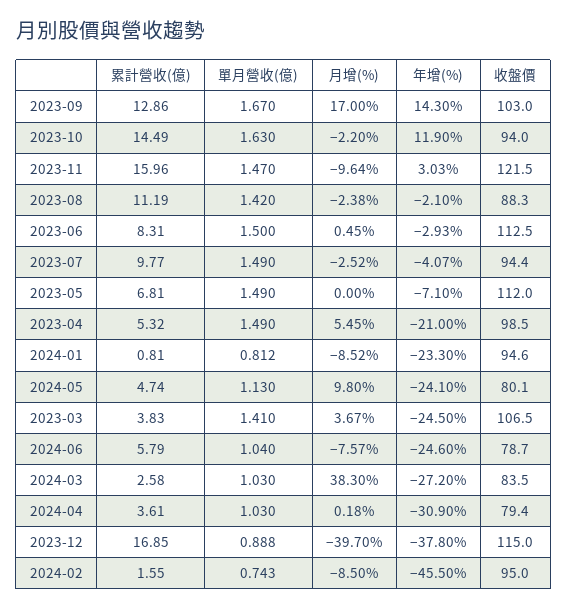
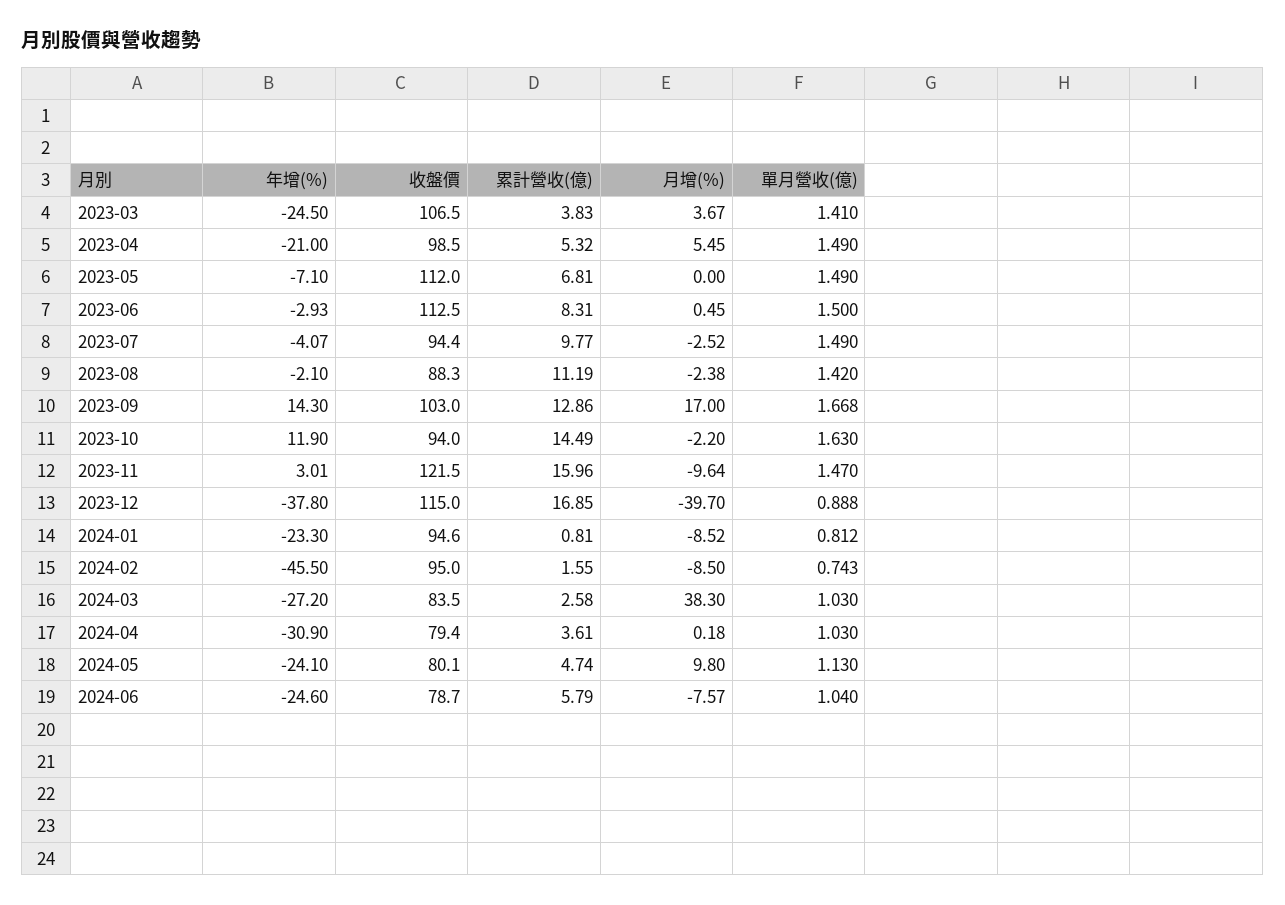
  {
    "累計營收(億)": {
      "2023-09": 12.86,
      "2023-10": 14.49,
      "2023-11": 15.96,
      "2023-08": 11.19,
      "2023-06": 8.31,
      "2023-07": 9.77,
      "2023-05": 6.81,
      "2023-04": 5.32,
      "2024-01": 0.81,
      "2024-05": 4.74,
      "2023-03": 3.83,
      "2024-06": 5.79,
      "2024-03": 2.58,
      "2024-04": 3.61,
      "2023-12": 16.85,
      "2024-02": 1.55
    },
    "單月營收(億)": {
-     "2023-09": 1.67,
+     "2023-09": 1.668,
      "2023-10": 1.63,
      "2023-11": 1.47,
      "2023-08": 1.42,
      "2023-06": 1.5,
      "2023-07": 1.49,
      "2023-05": 1.49,
      "2023-04": 1.49,
      "2024-01": 0.812,
      "2024-05": 1.13,
      "2023-03": 1.41,
      "2024-06": 1.04,
      "2024-03": 1.03,
      "2024-04": 1.03,
      "2023-12": 0.888,
      "2024-02": 0.743
    },
    "月增(%)": {
      "2023-09": 17,
      "2023-10": -2.2,
      "2023-11": -9.64,
      "2023-08": -2.38,
      "2023-06": 0.45,
      "2023-07": -2.52,
      "2023-05": 0,
      "2023-04": 5.45,
      "2024-01": -8.52,
      "2024-05": 9.8,
      "2023-03": 3.67,
      "2024-06": -7.57,
      "2024-03": 38.3,
      "2024-04": 0.18,
      "2023-12": -39.7,
      "2024-02": -8.5
    },
    "年增(%)": {
      "2023-09": 14.3,
      "2023-10": 11.9,
-     "2023-11": 3.03,
+     "2023-11": 3.01,
      "2023-08": -2.1,
      "2023-06": -2.93,
      "2023-07": -4.07,
      "2023-05": -7.1,
      "2023-04": -21,
      "2024-01": -23.3,
      "2024-05": -24.1,
      "2023-03": -24.5,
      "2024-06": -24.6,
      "2024-03": -27.2,
      "2024-04": -30.9,
      "2023-12": -37.8,
      "2024-02": -45.5
    },
    "收盤價": {
      "2023-09": 103,
      "2023-10": 94,
      "2023-11": 121.5,
      "2023-08": 88.3,
      "2023-06": 112.5,
      "2023-07": 94.4,
      "2023-05": 112,
      "2023-04": 98.5,
      "2024-01": 94.6,
      "2024-05": 80.1,
      "2023-03": 106.5,
      "2024-06": 78.7,
      "2024-03": 83.5,
      "2024-04": 79.4,
      "2023-12": 115,
      "2024-02": 95
    }
  }

